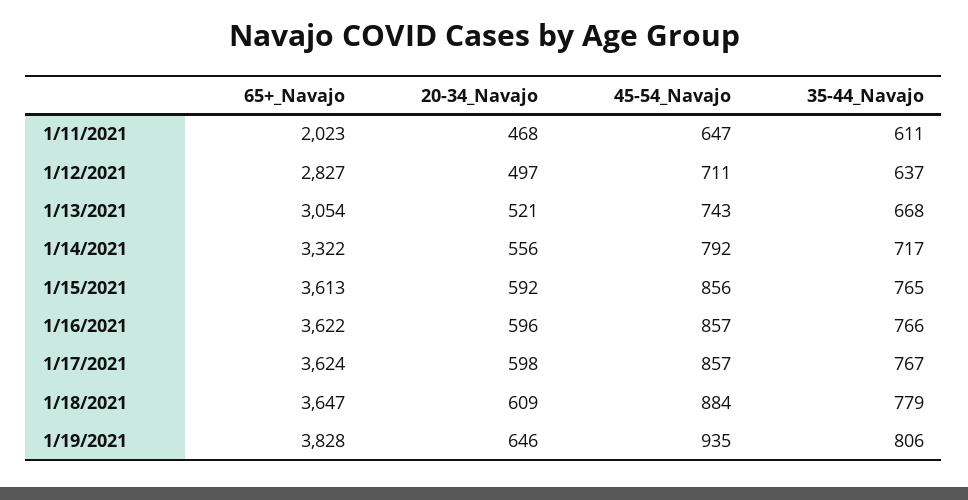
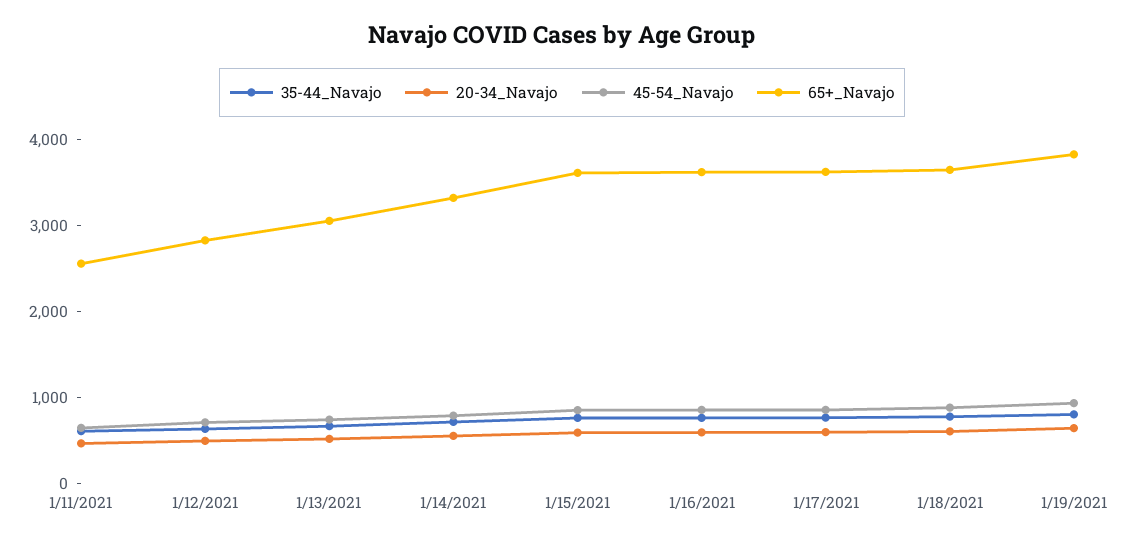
  {
    "65+_Navajo": {
-     "1/11/2021": 2023,
+     "1/11/2021": 2600,
      "1/12/2021": 2827,
      "1/13/2021": 3054,
      "1/14/2021": 3322,
      "1/15/2021": 3613,
      "1/16/2021": 3622,
      "1/17/2021": 3624,
      "1/18/2021": 3647,
      "1/19/2021": 3828
    },
    "20-34_Navajo": {
      "1/11/2021": 468,
      "1/12/2021": 497,
      "1/13/2021": 521,
      "1/14/2021": 556,
      "1/15/2021": 592,
      "1/16/2021": 596,
      "1/17/2021": 598,
      "1/18/2021": 609,
      "1/19/2021": 646
    },
    "45-54_Navajo": {
      "1/11/2021": 647,
      "1/12/2021": 711,
      "1/13/2021": 743,
      "1/14/2021": 792,
      "1/15/2021": 856,
      "1/16/2021": 857,
      "1/17/2021": 857,
      "1/18/2021": 884,
      "1/19/2021": 935
    },
    "35-44_Navajo": {
      "1/11/2021": 611,
      "1/12/2021": 637,
      "1/13/2021": 668,
      "1/14/2021": 717,
      "1/15/2021": 765,
      "1/16/2021": 766,
      "1/17/2021": 767,
      "1/18/2021": 779,
      "1/19/2021": 806
    }
  }

